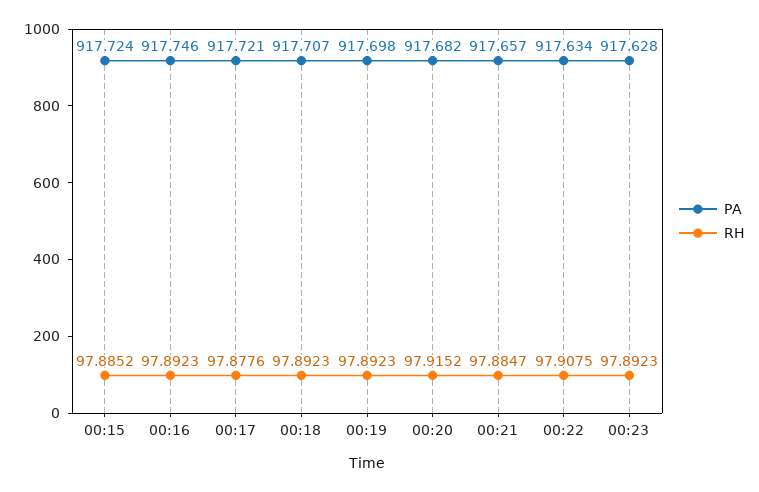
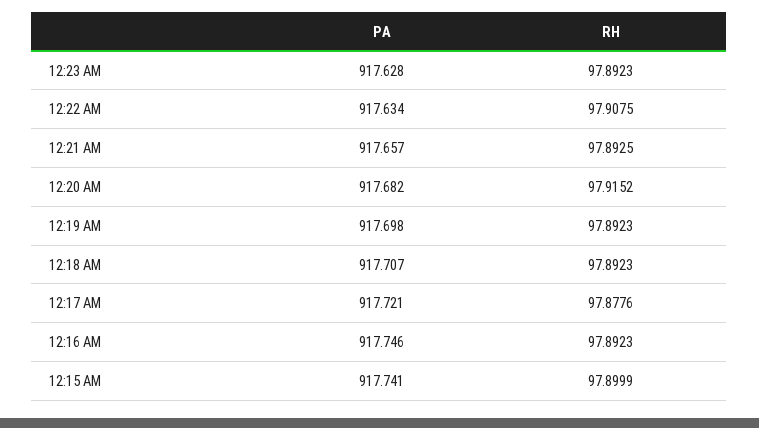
  {
    "PA": {
-     "00:15": 917.724,
+     "00:15": 917.741,
      "00:16": 917.746,
      "00:17": 917.721,
      "00:18": 917.707,
      "00:19": 917.698,
      "00:20": 917.682,
      "00:21": 917.657,
      "00:22": 917.634,
      "00:23": 917.628
    },
    "RH": {
-     "00:15": 97.8852,
+     "00:15": 97.8999,
      "00:16": 97.8923,
      "00:17": 97.8776,
      "00:18": 97.8923,
      "00:19": 97.8923,
      "00:20": 97.9152,
-     "00:21": 97.8847,
+     "00:21": 97.8925,
      "00:22": 97.9075,
      "00:23": 97.8923
    }
  }

